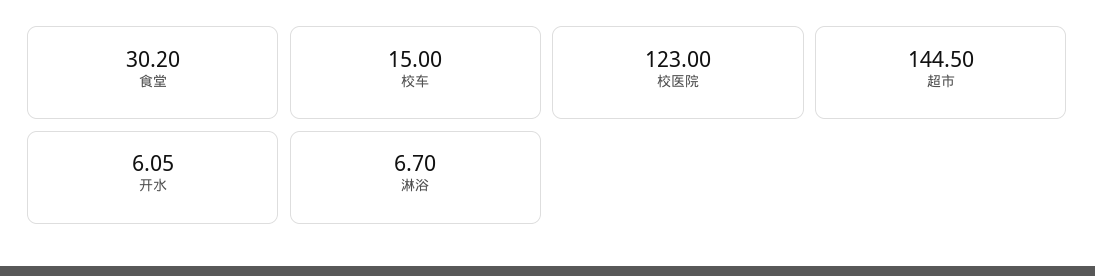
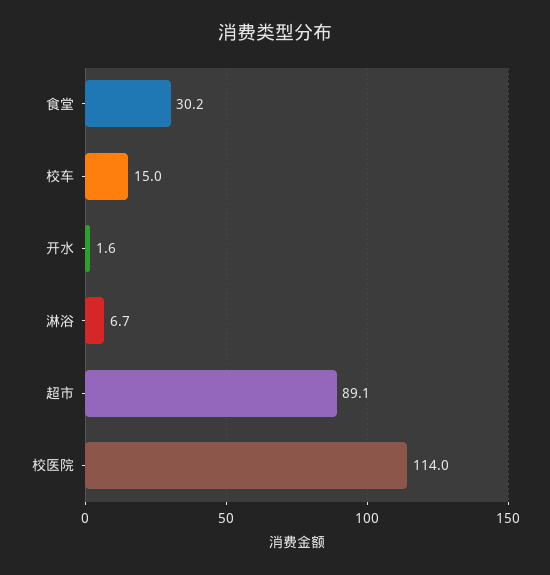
  {
    "食堂": 30.2,
    "校车": 15,
-   "校医院": 123,
+   "校医院": 114,
-   "超市": 144.5,
+   "超市": 89.1,
-   "开水": 6.05,
+   "开水": 1.6,
    "淋浴": 6.7
  }

